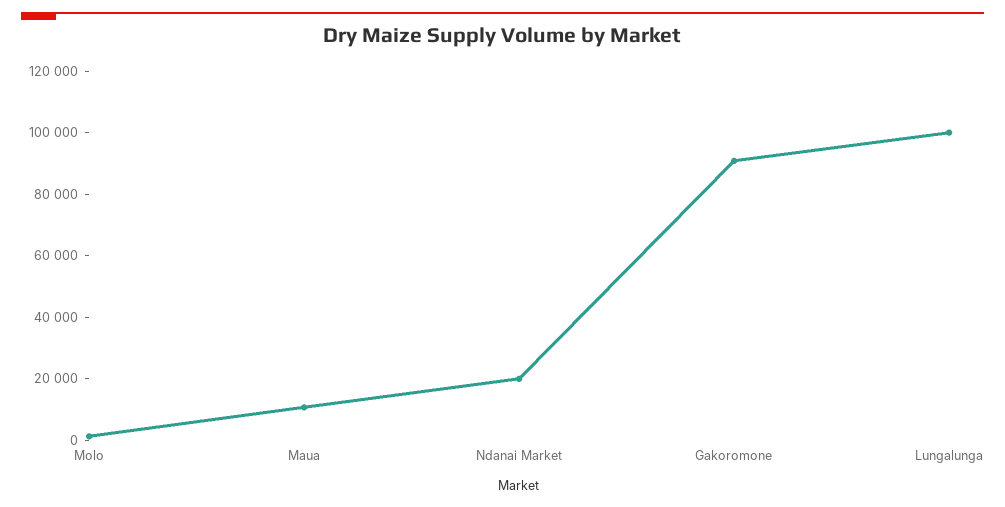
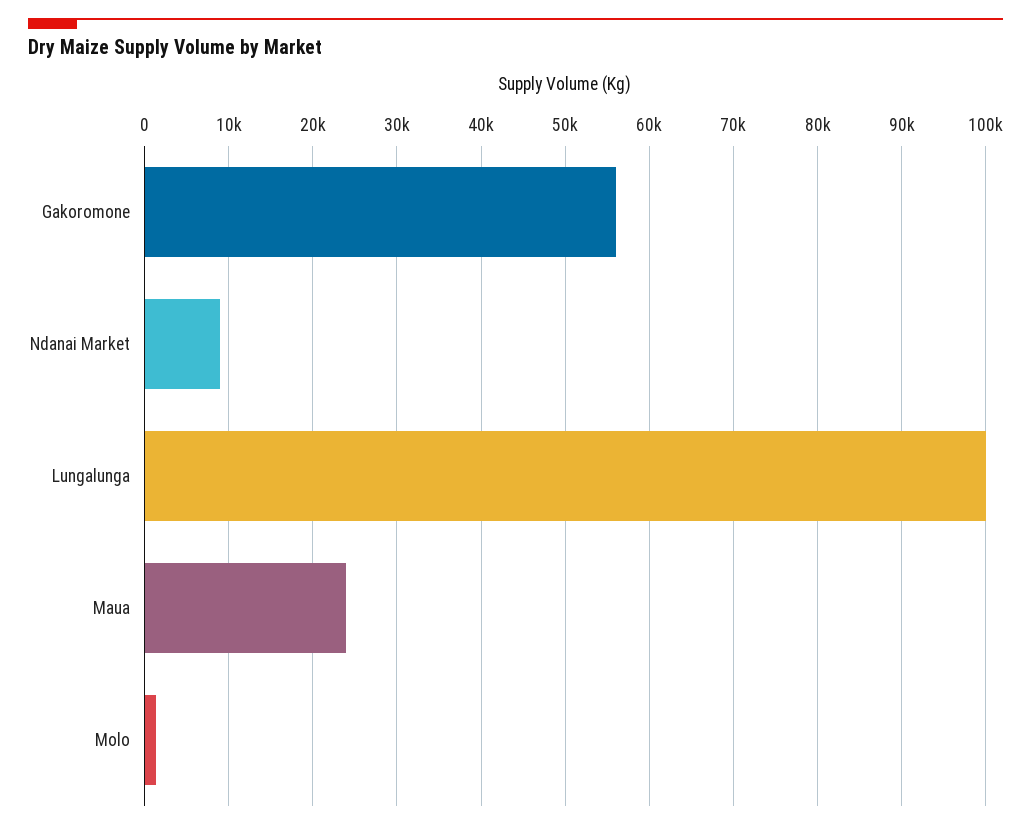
  {
    "Molo": 1000,
-   "Maua": 10000,
+   "Maua": 24000,
-   "Ndanai Market": 20000,
+   "Ndanai Market": 9000,
-   "Gakoromone": 90000,
+   "Gakoromone": 56000,
    "Lungalunga": 100000
  }

